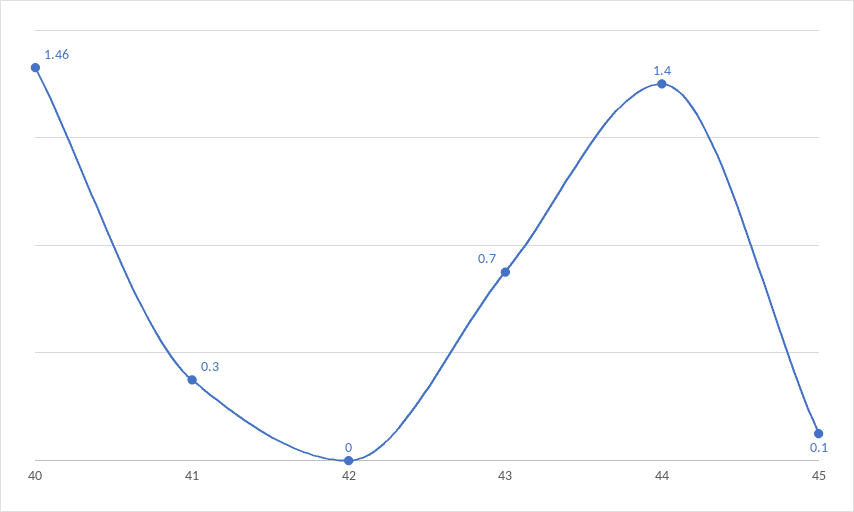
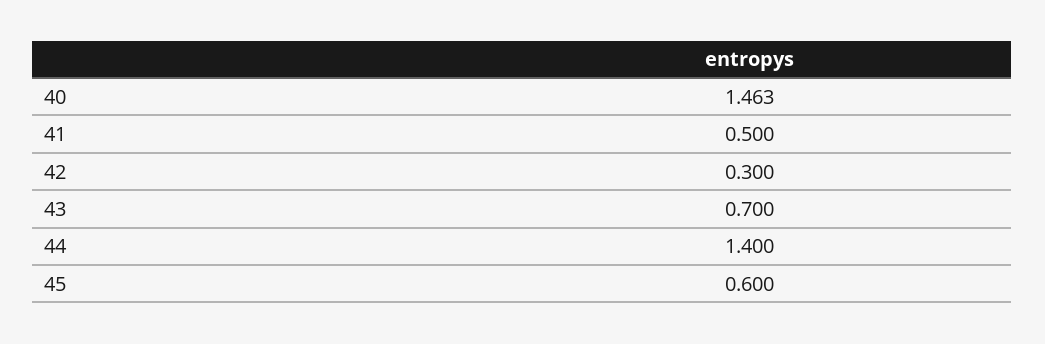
  {
    "40": 1.463,
-   "41": 0.3,
+   "41": 0.5,
-   "42": 0,
+   "42": 0.3,
    "43": 0.7,
    "44": 1.4,
-   "45": 0.1
+   "45": 0.6
  }

